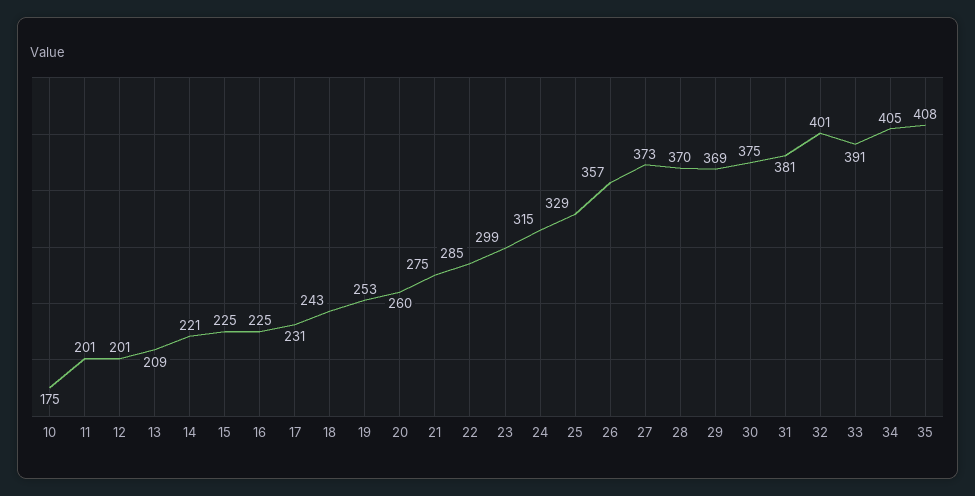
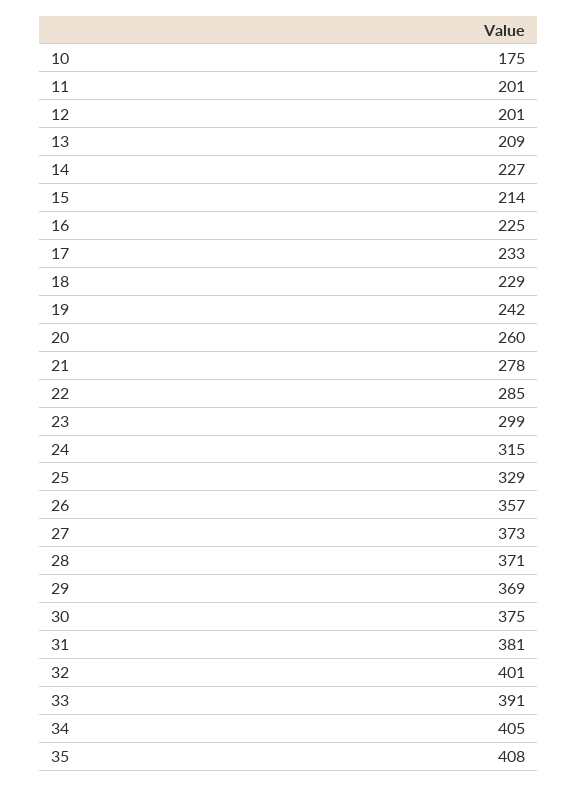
  {
    "10": 175,
    "11": 201,
    "12": 201,
    "13": 209,
-   "14": 221,
+   "14": 227,
-   "15": 225,
+   "15": 214,
    "16": 225,
-   "17": 231,
+   "17": 233,
-   "18": 243,
+   "18": 229,
-   "19": 253,
+   "19": 242,
    "20": 260,
-   "21": 275,
+   "21": 278,
    "22": 285,
    "23": 299,
    "24": 315,
    "25": 329,
    "26": 357,
    "27": 373,
-   "28": 370,
+   "28": 371,
    "29": 369,
    "30": 375,
    "31": 381,
    "32": 401,
    "33": 391,
    "34": 405,
    "35": 408
  }

